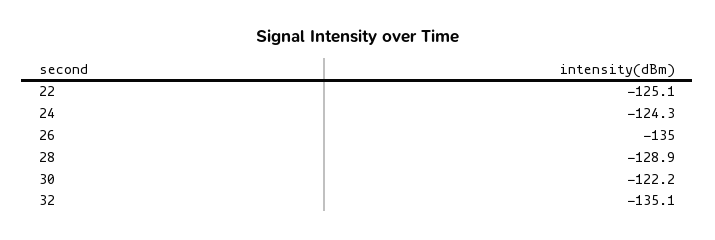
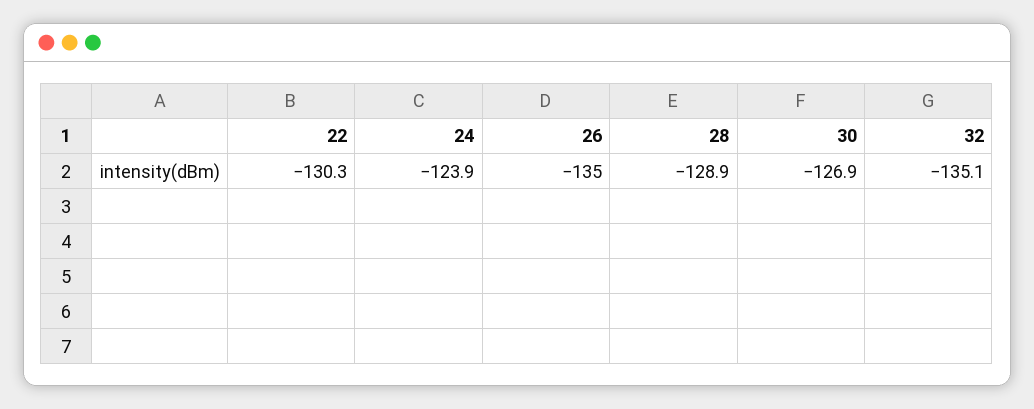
  {
-   "22": -125.1,
+   "22": -130.3,
-   "24": -124.3,
+   "24": -123.9,
    "26": -135,
    "28": -128.9,
-   "30": -122.2,
+   "30": -126.9,
    "32": -135.1
  }

